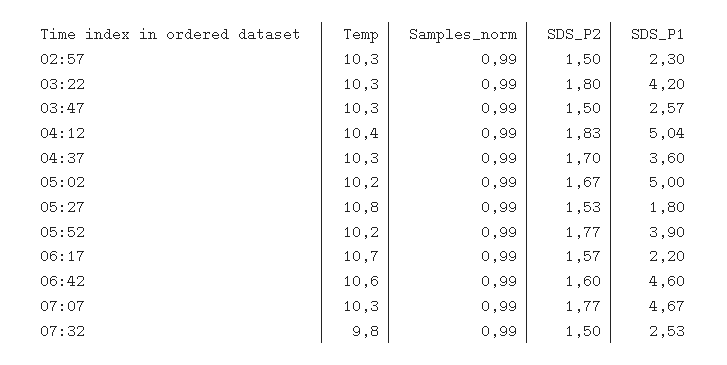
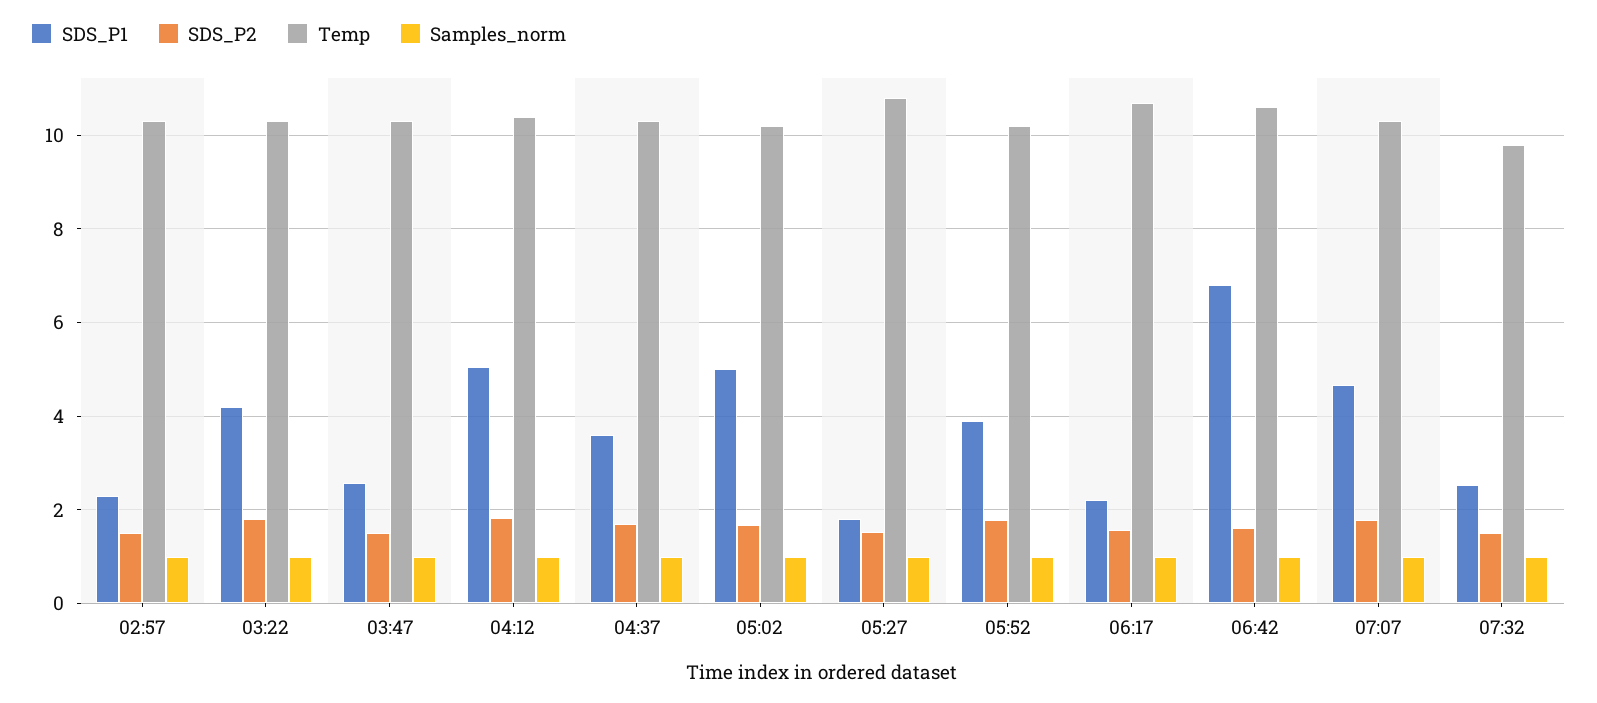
  {
    "Temp": {
      "02:57": 10.3,
      "03:22": 10.3,
      "03:47": 10.3,
      "04:12": 10.4,
      "04:37": 10.3,
      "05:02": 10.2,
      "05:27": 10.8,
      "05:52": 10.2,
      "06:17": 10.7,
      "06:42": 10.6,
      "07:07": 10.3,
      "07:32": 9.8
    },
    "Samples_norm": {
      "02:57": 0.99,
      "03:22": 0.99,
      "03:47": 0.99,
      "04:12": 0.99,
      "04:37": 0.99,
      "05:02": 0.99,
      "05:27": 0.99,
      "05:52": 0.99,
      "06:17": 0.99,
      "06:42": 0.99,
      "07:07": 0.99,
      "07:32": 0.99
    },
    "SDS_P2": {
      "02:57": 1.5,
      "03:22": 1.8,
      "03:47": 1.5,
      "04:12": 1.83,
      "04:37": 1.7,
      "05:02": 1.67,
      "05:27": 1.53,
      "05:52": 1.77,
      "06:17": 1.57,
      "06:42": 1.6,
      "07:07": 1.77,
      "07:32": 1.5
    },
    "SDS_P1": {
      "02:57": 2.3,
      "03:22": 4.2,
      "03:47": 2.57,
      "04:12": 5.04,
      "04:37": 3.6,
      "05:02": 5,
      "05:27": 1.8,
      "05:52": 3.9,
      "06:17": 2.2,
-     "06:42": 4.6,
+     "06:42": 6.8,
      "07:07": 4.67,
      "07:32": 2.53
    }
  }

